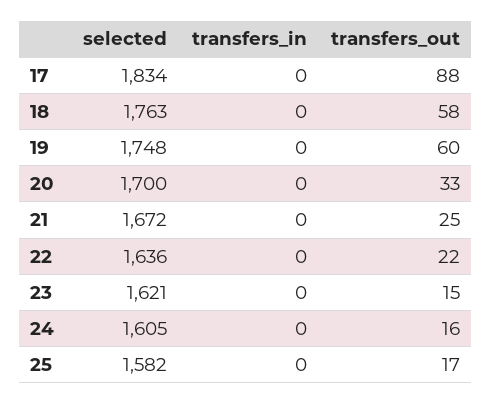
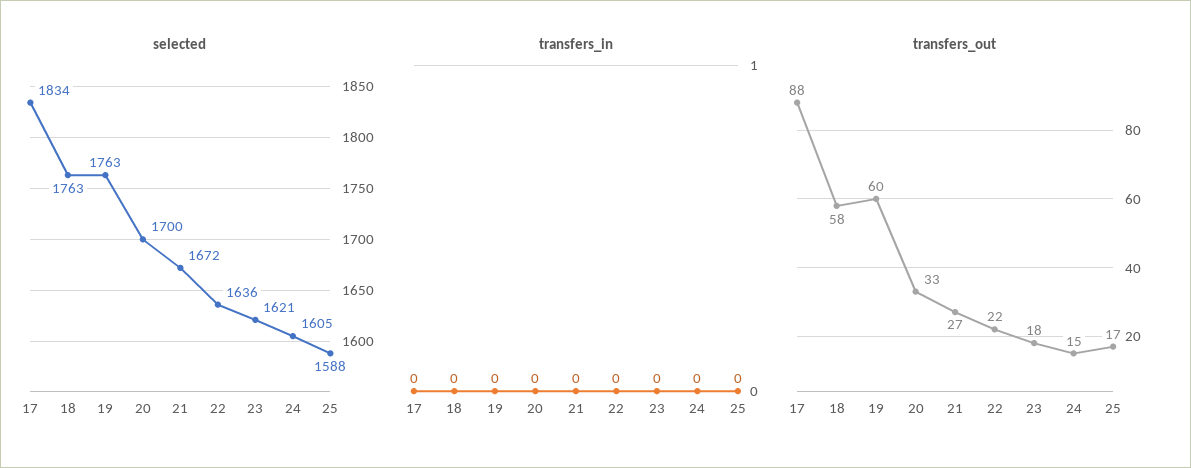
  {
    "selected": {
      "17": 1834,
      "18": 1763,
-     "19": 1748,
+     "19": 1763,
      "20": 1700,
      "21": 1672,
      "22": 1636,
      "23": 1621,
      "24": 1605,
-     "25": 1582
+     "25": 1588
    },
    "transfers_in": {
      "17": 0,
      "18": 0,
      "19": 0,
      "20": 0,
      "21": 0,
      "22": 0,
      "23": 0,
      "24": 0,
      "25": 0
    },
    "transfers_out": {
      "17": 88,
      "18": 58,
      "19": 60,
      "20": 33,
-     "21": 25,
+     "21": 27,
      "22": 22,
-     "23": 15,
+     "23": 18,
-     "24": 16,
+     "24": 15,
      "25": 17
    }
  }

